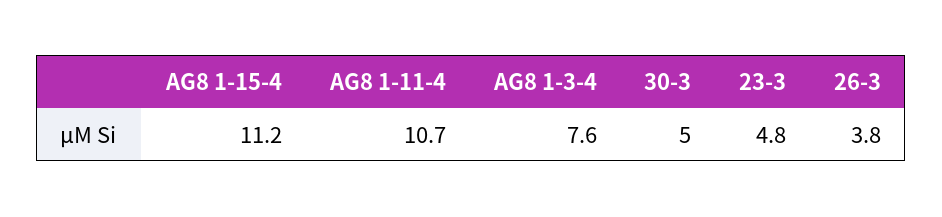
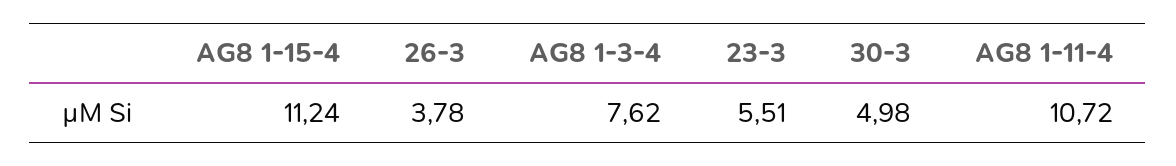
  {
    "AG8 1-15-4": 11.24,
    "AG8 1-11-4": 10.72,
    "AG8 1-3-4": 7.62,
    "30-3": 4.98,
-   "23-3": 4.8,
+   "23-3": 5.51,
    "26-3": 3.78
  }

